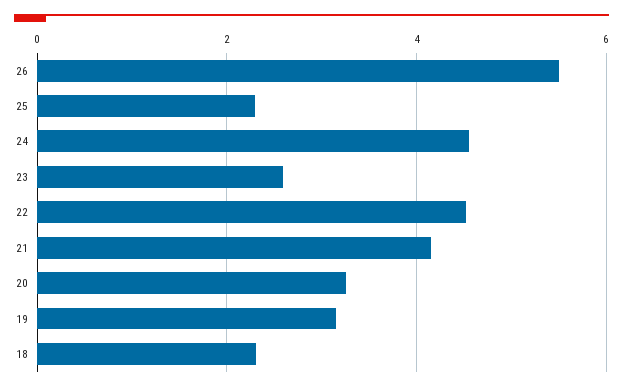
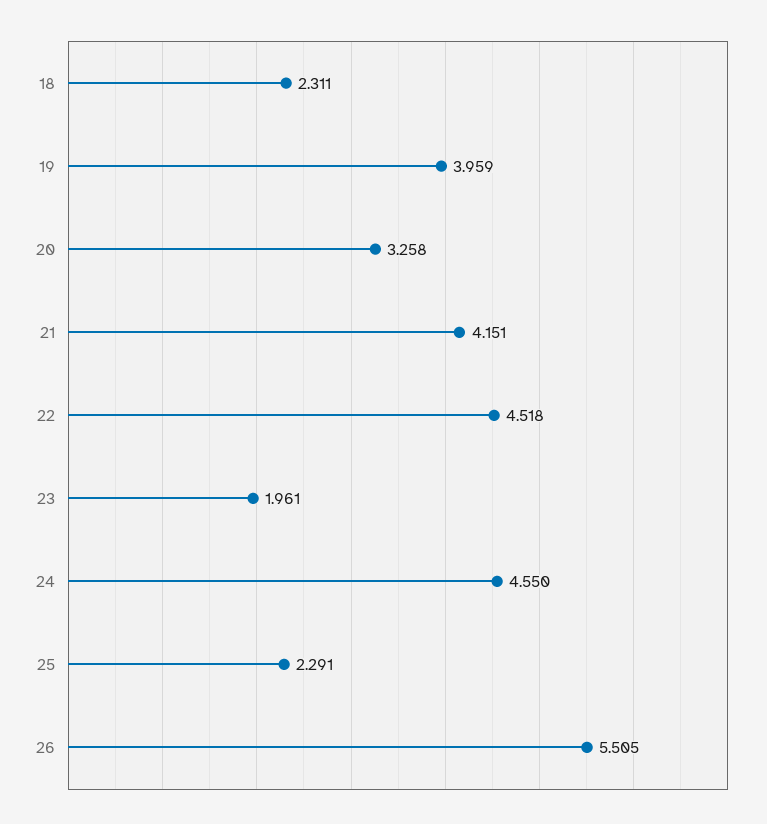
  {
    "26": 5.505,
    "25": 2.291,
    "24": 4.55,
-   "23": 2.6,
+   "23": 1.961,
    "22": 4.518,
    "21": 4.151,
    "20": 3.258,
-   "19": 3.2,
+   "19": 3.959,
    "18": 2.311
  }

